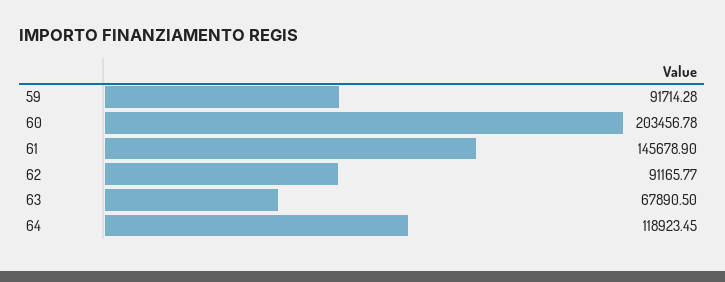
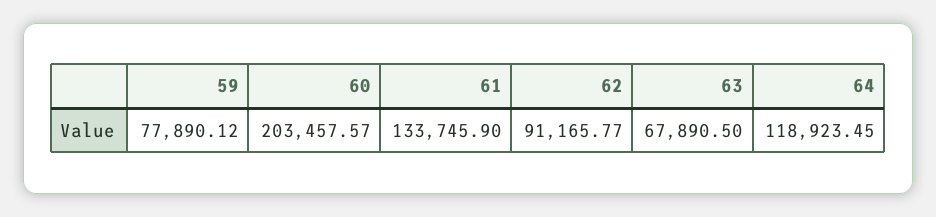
  {
-   "59": 91714.28,
+   "59": 77890.12,
-   "60": 203456.78,
+   "60": 203457.57,
-   "61": 145678.9,
+   "61": 133745.9,
    "62": 91165.77,
    "63": 67890.5,
    "64": 118923.45
  }

